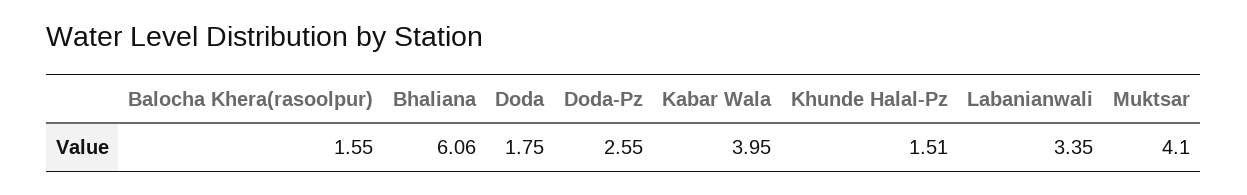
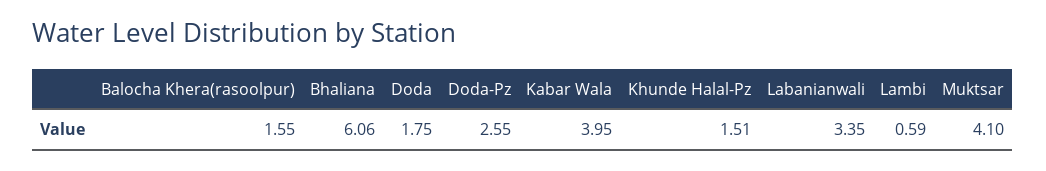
  {
    "Balocha Khera(rasoolpur)": 1.55,
    "Bhaliana": 6.06,
    "Doda": 1.75,
    "Doda-Pz": 2.55,
    "Kabar Wala": 3.95,
    "Khunde Halal-Pz": 1.51,
    "Labanianwali": 3.35,
-   "Muktsar": 4.1
+   "Muktsar": 4.1,
+   "Lambi": 0.59
  }

